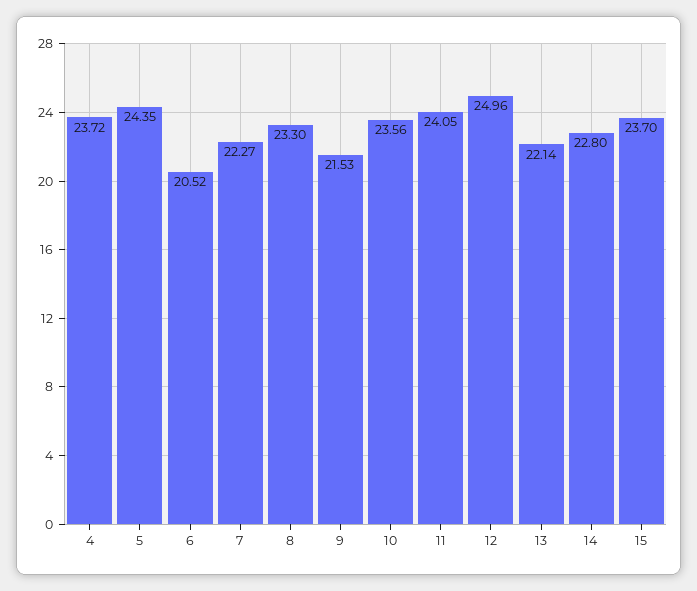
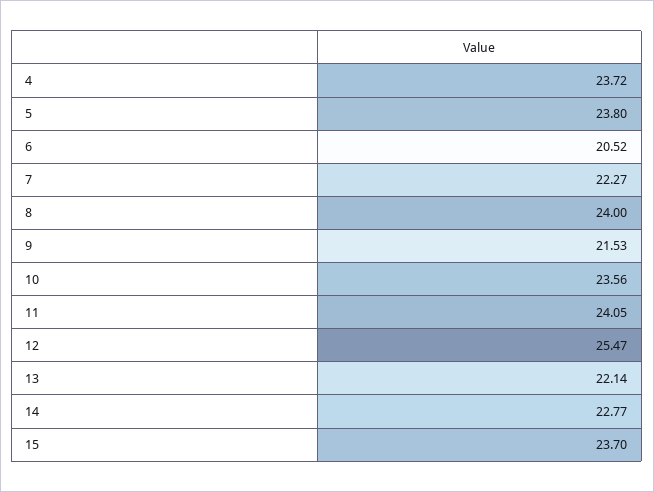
  {
    "4": 23.72,
-   "5": 24.35,
+   "5": 23.8,
    "6": 20.52,
    "7": 22.27,
-   "8": 23.3,
+   "8": 24,
    "9": 21.53,
    "10": 23.56,
    "11": 24.05,
-   "12": 24.96,
+   "12": 25.47,
    "13": 22.14,
-   "14": 22.8,
+   "14": 22.77,
    "15": 23.7
  }

